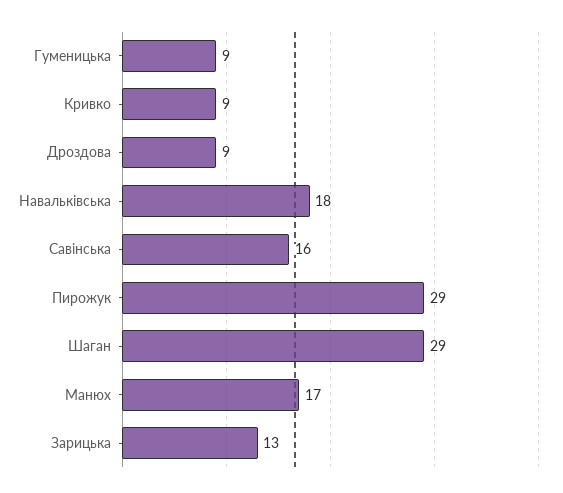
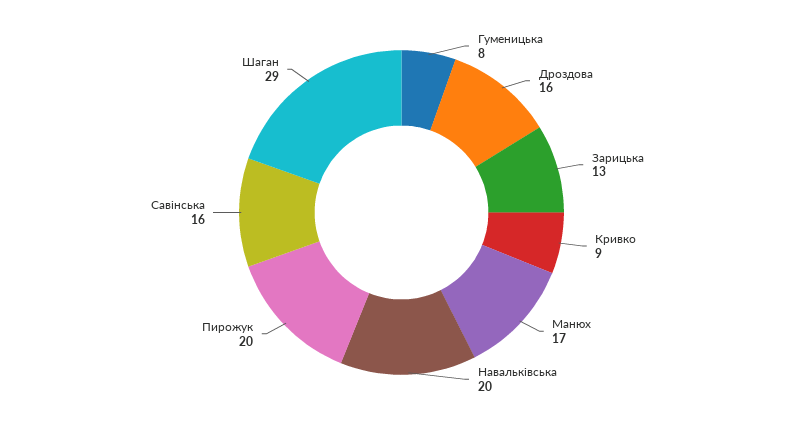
  {
-   "Гуменицька": 9,
+   "Гуменицька": 8,
    "Кривко": 9,
-   "Дроздова": 9,
+   "Дроздова": 16,
-   "Навальківська": 18,
+   "Навальківська": 20,
    "Савінська": 16,
-   "Пирожук": 29,
+   "Пирожук": 20,
    "Шаган": 29,
    "Манюх": 17,
    "Зарицька": 13
  }

